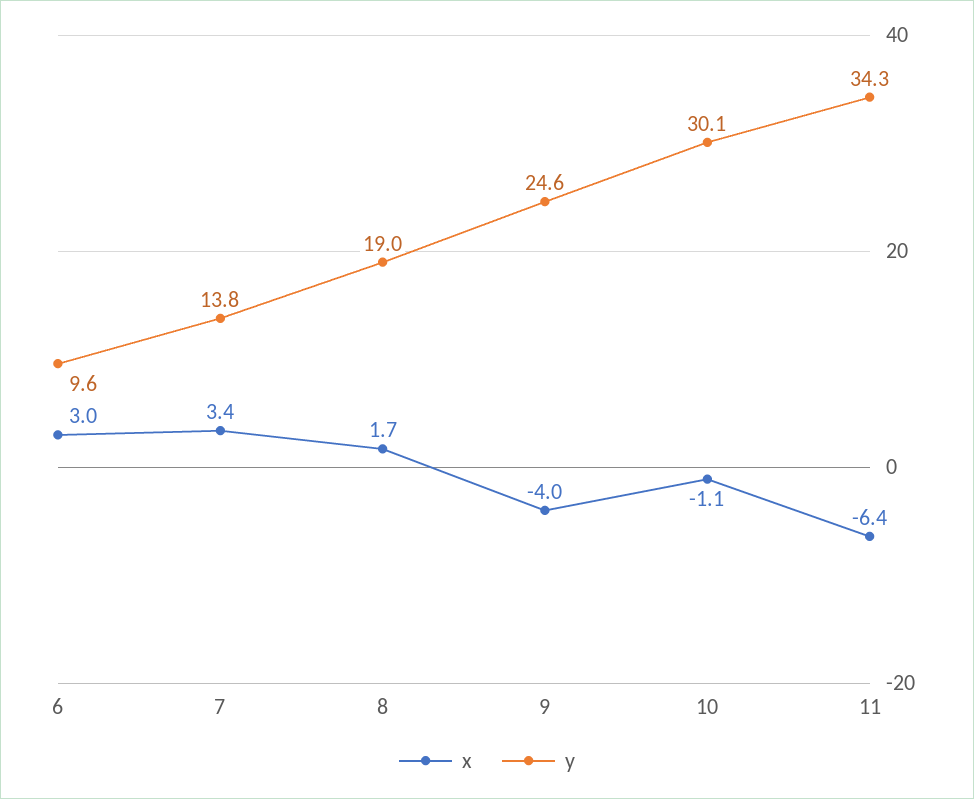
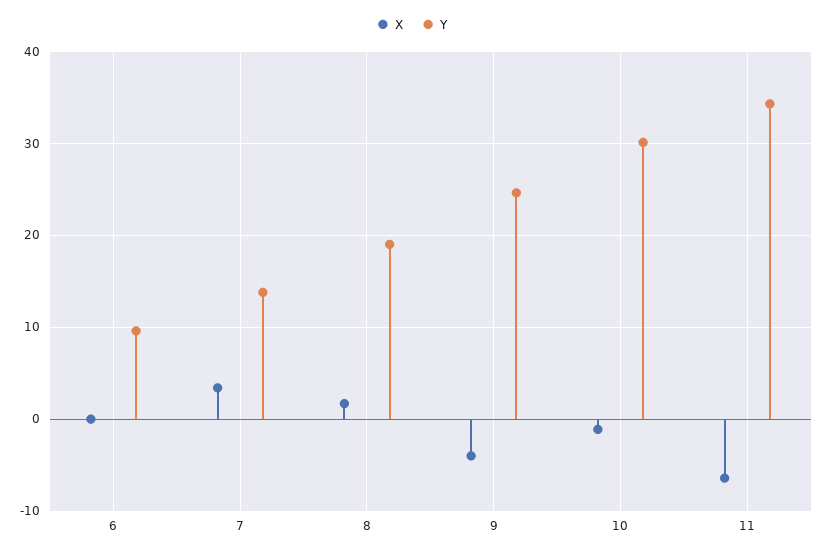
  {
    "x": {
-     "6": 3,
+     "6": 0,
      "7": 3.4,
      "8": 1.7,
      "9": -4,
      "10": -1.1,
      "11": -6.4
    },
    "y": {
      "6": 9.6,
      "7": 13.8,
      "8": 19,
      "9": 24.6,
      "10": 30.1,
      "11": 34.3
    }
  }

